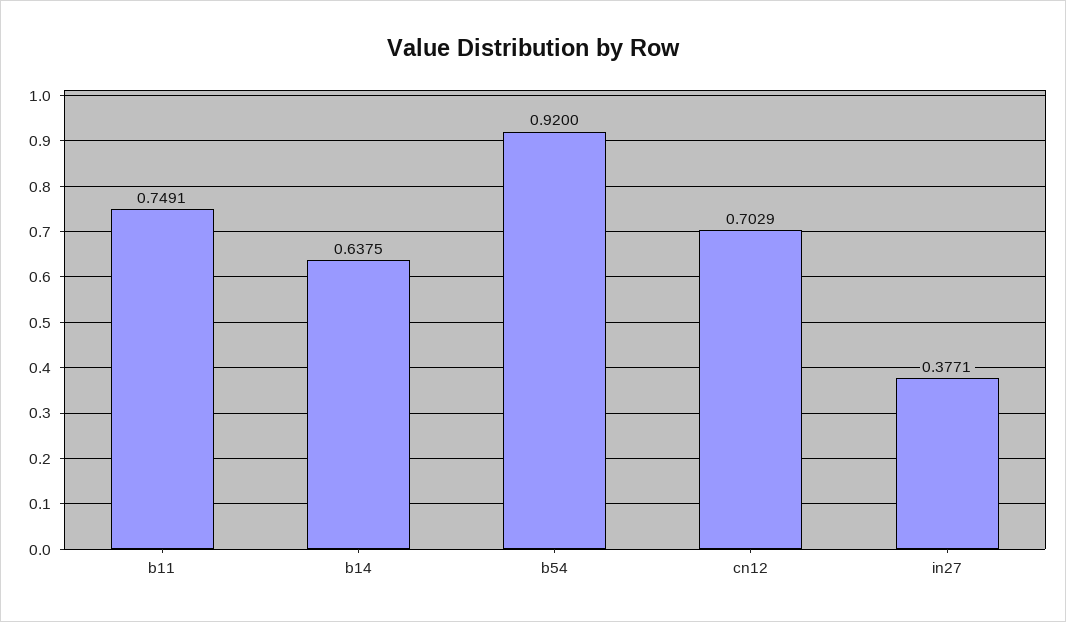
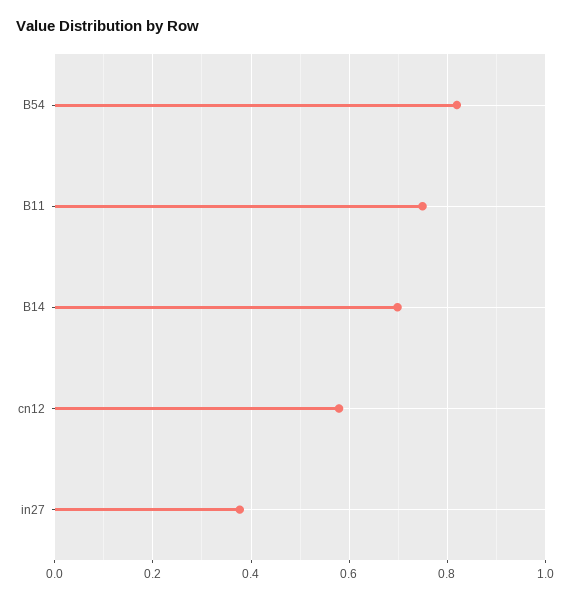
  {
    "b11": 0.7491,
-   "b14": 0.6375,
+   "b14": 0.7,
-   "b54": 0.92,
+   "b54": 0.82,
-   "cn12": 0.7029,
+   "cn12": 0.58,
    "in27": 0.3771
  }

